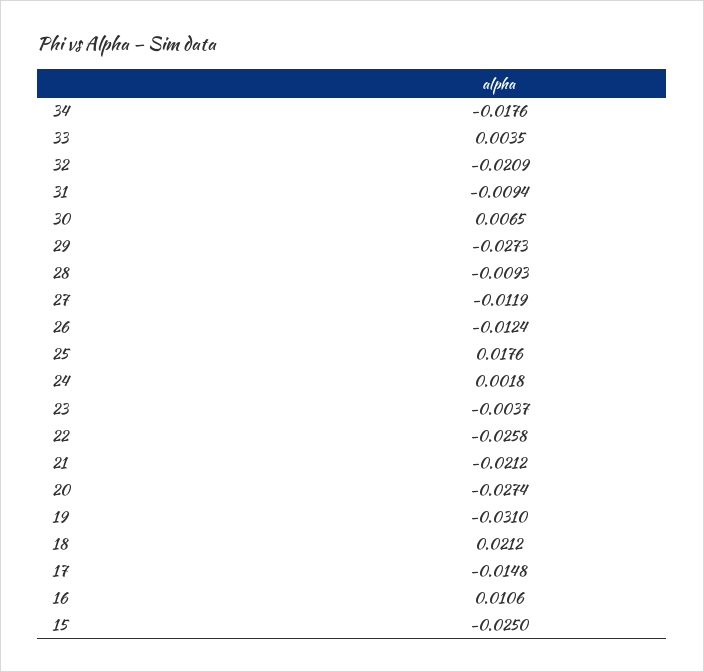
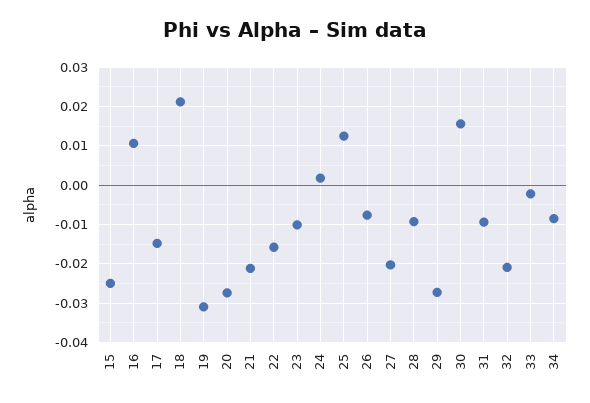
  {
-   "34": -0.0176,
+   "34": -0.008,
-   "33": 0.0035,
+   "33": -0.002,
    "32": -0.0209,
    "31": -0.0094,
-   "30": 0.0065,
+   "30": 0.016,
    "29": -0.0273,
    "28": -0.0093,
-   "27": -0.0119,
+   "27": -0.02,
-   "26": -0.0124,
+   "26": -0.008,
-   "25": 0.0176,
+   "25": 0.012,
    "24": 0.0018,
-   "23": -0.0037,
+   "23": -0.01,
-   "22": -0.0258,
+   "22": -0.016,
    "21": -0.0212,
    "20": -0.0274,
    "19": -0.031,
    "18": 0.0212,
    "17": -0.0148,
    "16": 0.0106,
    "15": -0.025
  }

